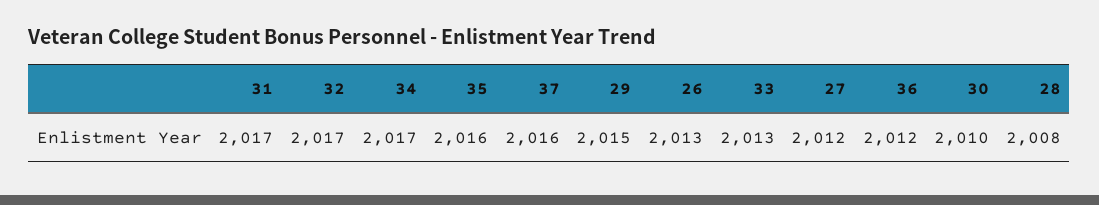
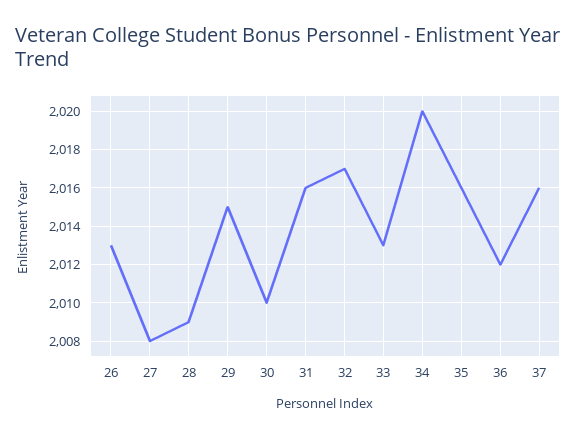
  {
-   "31": 2017,
+   "31": 2016,
    "32": 2017,
-   "34": 2017,
+   "34": 2020,
    "35": 2016,
    "37": 2016,
    "29": 2015,
    "26": 2013,
    "33": 2013,
-   "27": 2012,
+   "27": 2008,
    "36": 2012,
    "30": 2010,
-   "28": 2008
+   "28": 2009
  }

